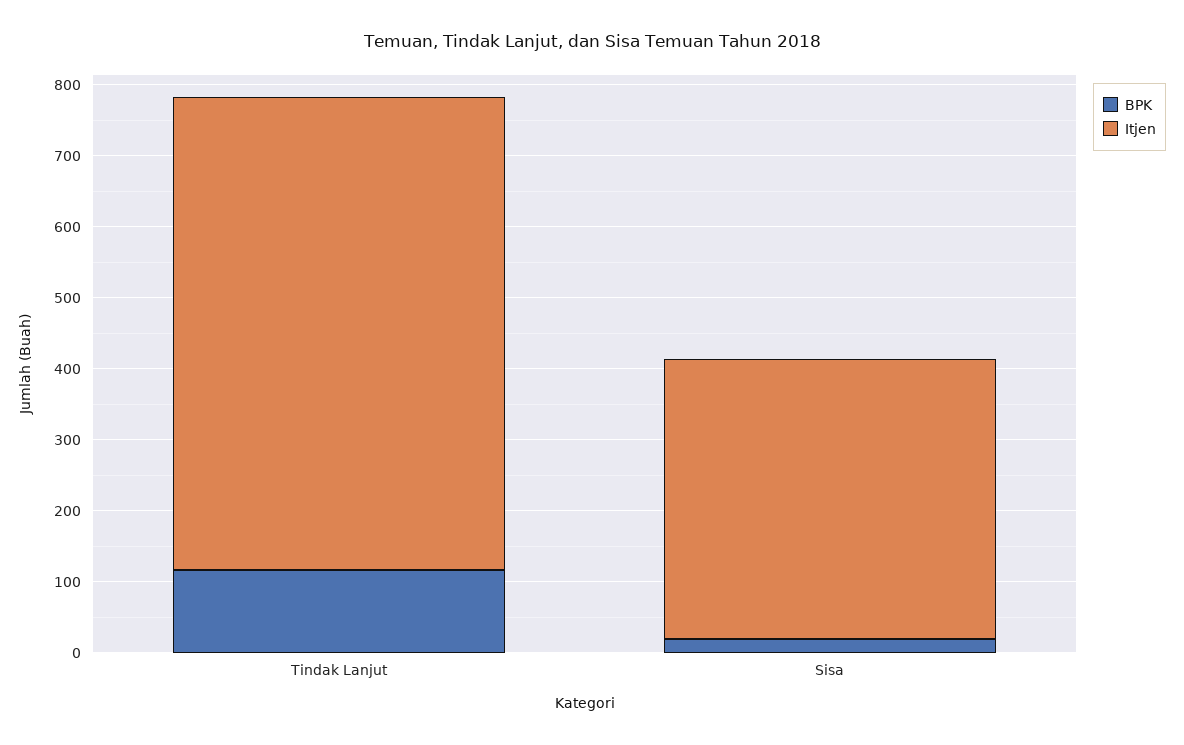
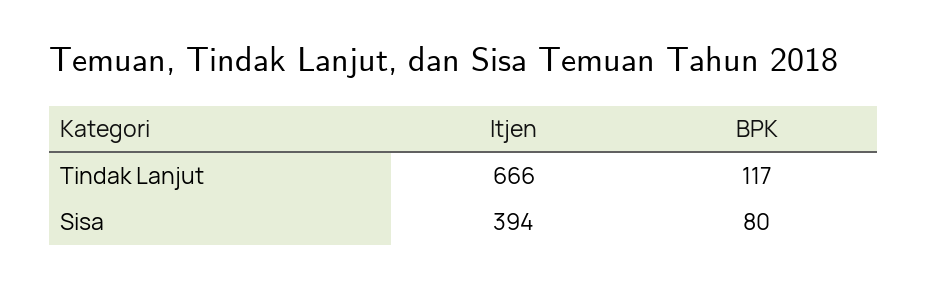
  {
    "BPK": {
      "Tindak Lanjut": 117,
-     "Sisa": 20
+     "Sisa": 80
    },
    "Itjen": {
      "Tindak Lanjut": 666,
      "Sisa": 394
    }
  }

